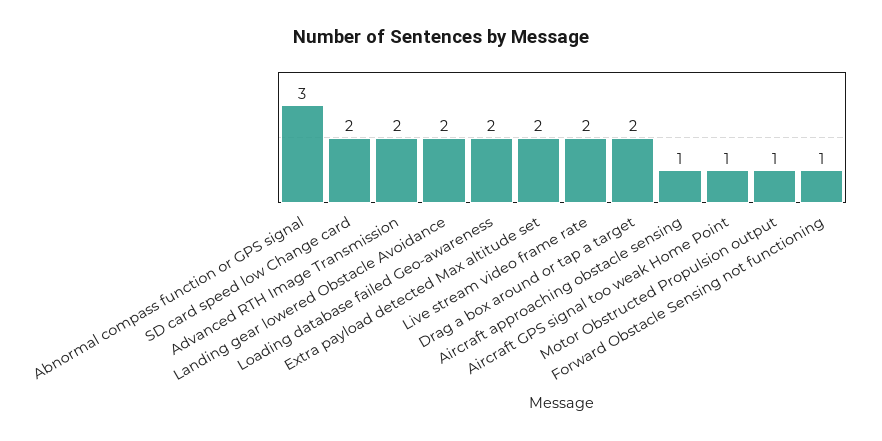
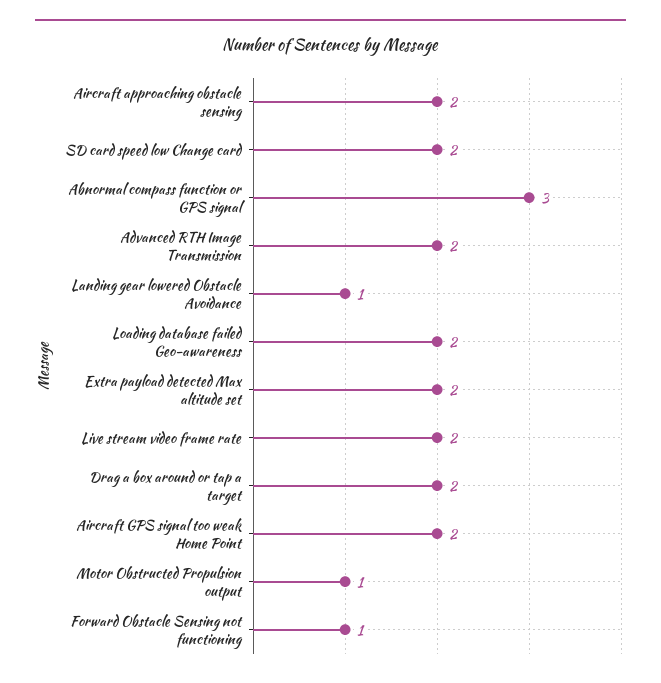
  {
    "Abnormal compass function or GPS signal": 3,
    "SD card speed low Change card": 2,
    "Advanced RTH Image Transmission": 2,
-   "Landing gear lowered Obstacle Avoidance": 2,
+   "Landing gear lowered Obstacle Avoidance": 1,
    "Loading database failed Geo-awareness": 2,
    "Extra payload detected Max altitude set": 2,
    "Live stream video frame rate": 2,
    "Drag a box around or tap a target": 2,
-   "Aircraft approaching obstacle sensing": 1,
+   "Aircraft approaching obstacle sensing": 2,
-   "Aircraft GPS signal too weak Home Point": 1,
+   "Aircraft GPS signal too weak Home Point": 2,
    "Motor Obstructed Propulsion output": 1,
    "Forward Obstacle Sensing not functioning": 1
  }

